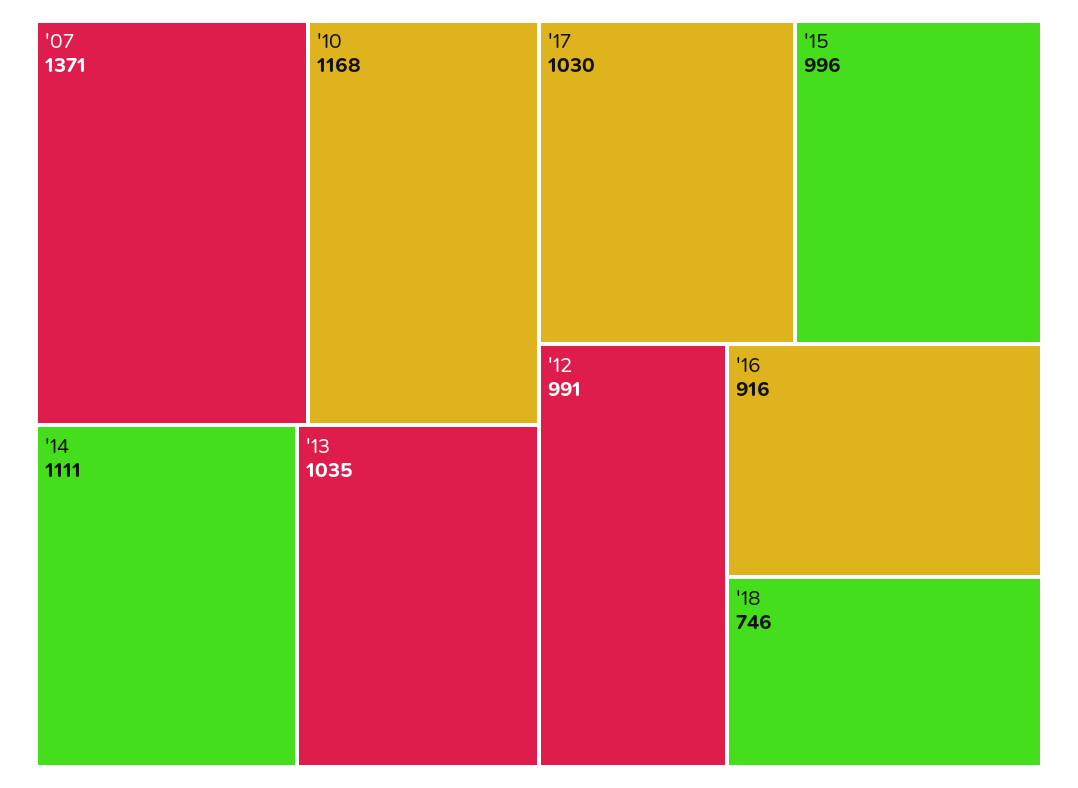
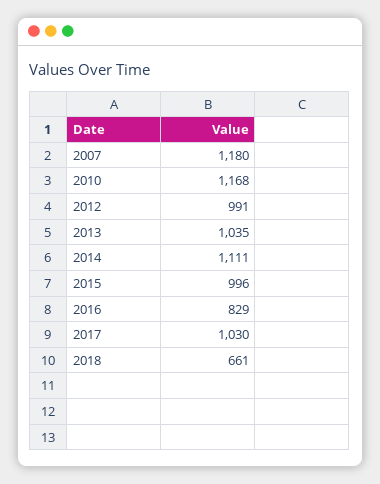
  {
-   "'07": 1371,
+   "'07": 1180,
    "'10": 1168,
    "'14": 1111,
    "'13": 1035,
    "'17": 1030,
    "'15": 996,
    "'12": 991,
-   "'16": 916,
+   "'16": 829,
-   "'18": 746
+   "'18": 661
  }

